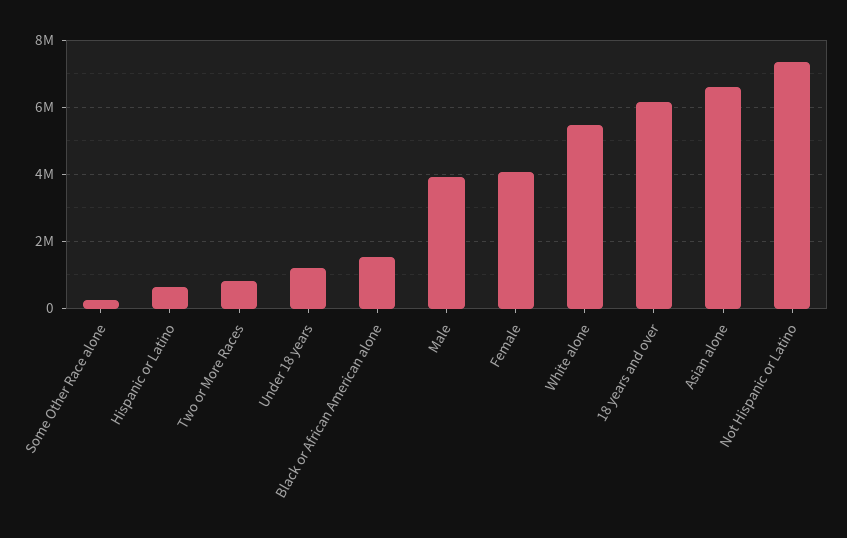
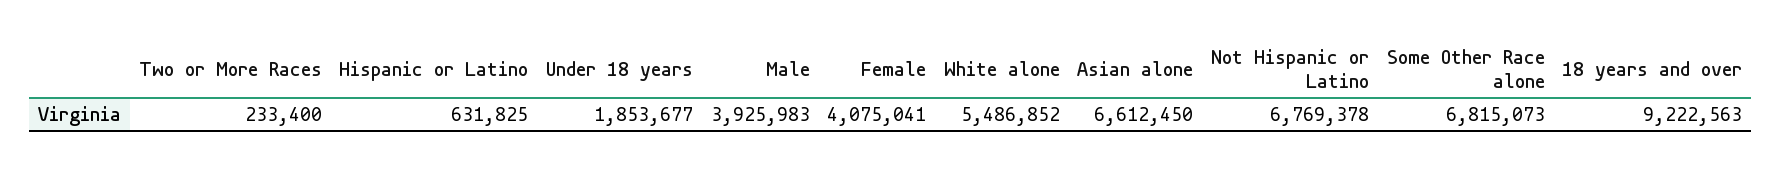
  {
-   "Some Other Race alone": 200000,
+   "Some Other Race alone": 6815073,
    "Hispanic or Latino": 631825,
-   "Two or More Races": 800000,
+   "Two or More Races": 233400,
-   "Under 18 years": 1200000,
+   "Under 18 years": 1853677,
-   "Black or African American alone": 1600000,
    "Male": 3925983,
    "Female": 4075041,
    "White alone": 5486852,
-   "18 years and over": 6200000,
+   "18 years and over": 9222563,
    "Asian alone": 6612450,
-   "Not Hispanic or Latino": 7400000
+   "Not Hispanic or Latino": 6769378
  }

